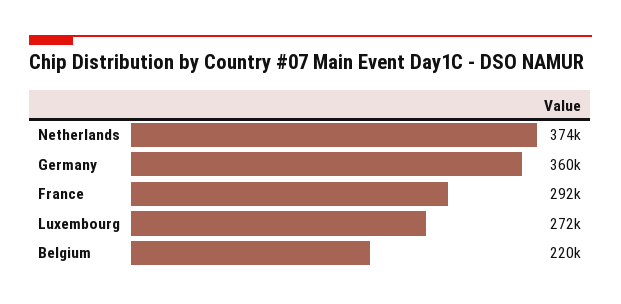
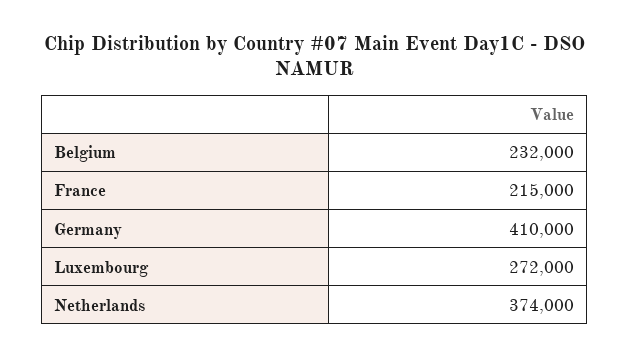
  {
    "Netherlands": 374000,
-   "Germany": 360000,
+   "Germany": 410000,
-   "France": 292000,
+   "France": 215000,
    "Luxembourg": 272000,
-   "Belgium": 220000
+   "Belgium": 232000
  }

